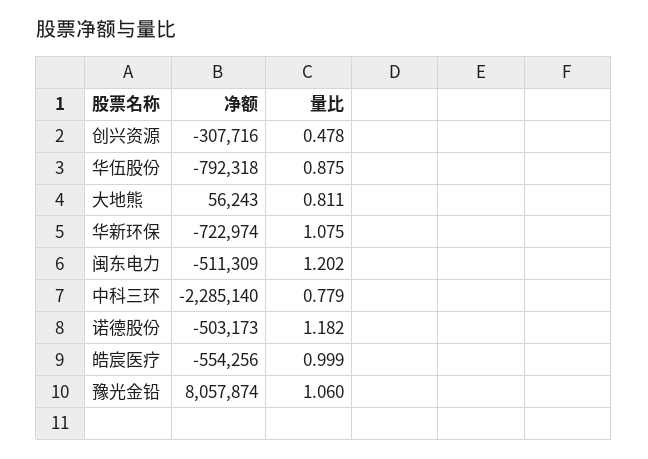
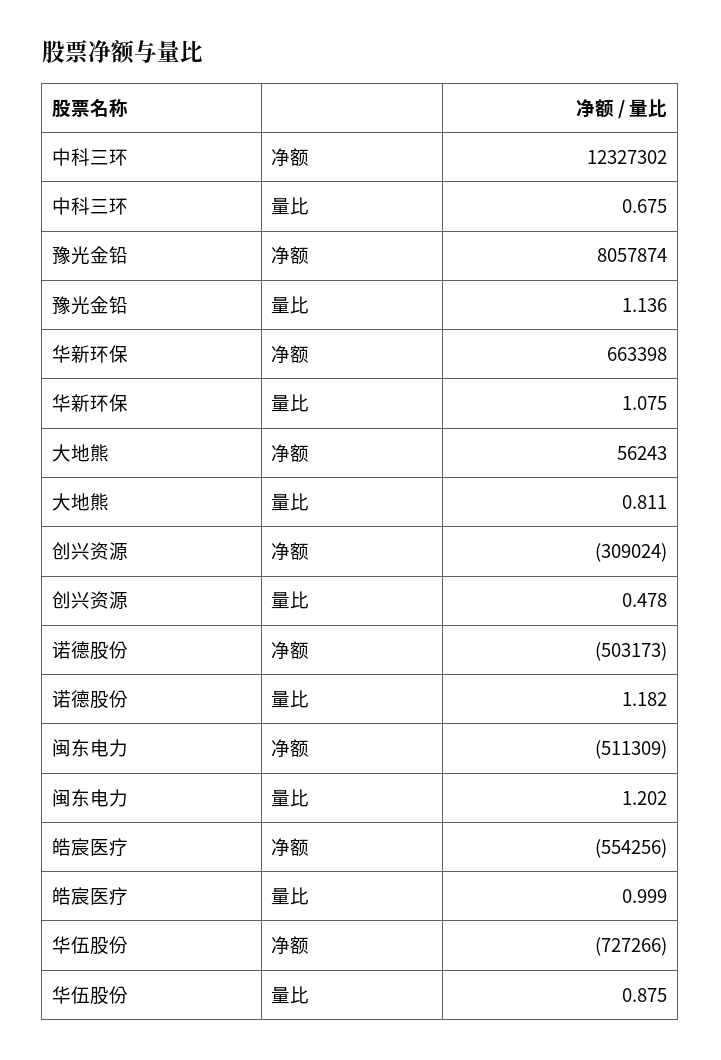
  {
    "净额": {
-     "创兴资源": -307716,
+     "创兴资源": -309024,
-     "华伍股份": -792318,
+     "华伍股份": -727266,
      "大地熊": 56243,
-     "华新环保": -722974,
+     "华新环保": 663398,
      "闽东电力": -511309,
-     "中科三环": -2285140,
+     "中科三环": 12327302,
      "诺德股份": -503173,
      "皓宸医疗": -554256,
      "豫光金铅": 8057874
    },
    "量比": {
      "创兴资源": 0.478,
      "华伍股份": 0.875,
      "大地熊": 0.811,
      "华新环保": 1.075,
      "闽东电力": 1.202,
-     "中科三环": 0.779,
+     "中科三环": 0.675,
      "诺德股份": 1.182,
      "皓宸医疗": 0.999,
-     "豫光金铅": 1.06
+     "豫光金铅": 1.136
    }
  }

